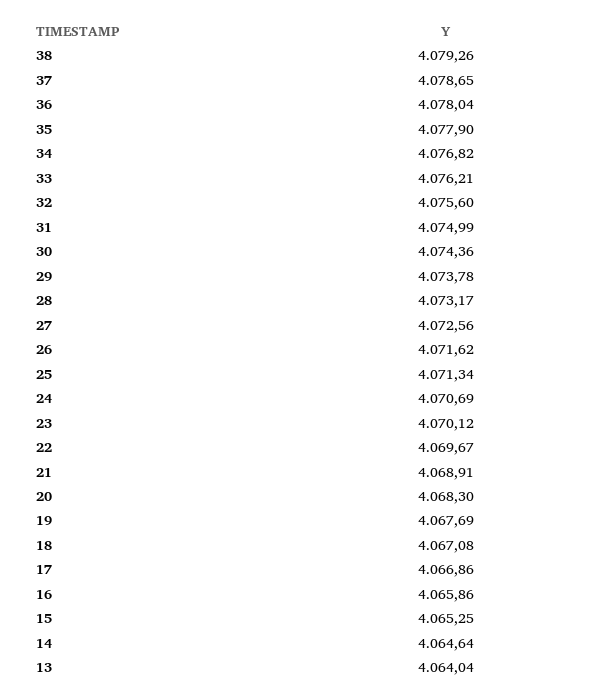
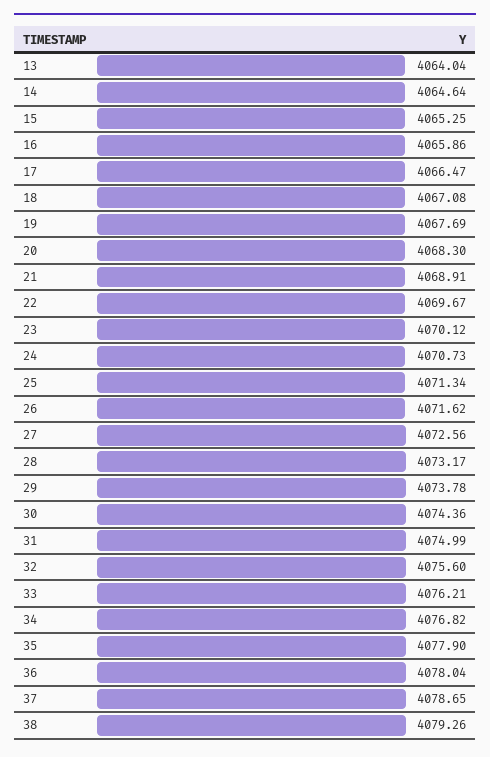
  {
    "38": 4079.26,
    "37": 4078.65,
    "36": 4078.04,
    "35": 4077.9,
    "34": 4076.82,
    "33": 4076.21,
    "32": 4075.6,
    "31": 4074.99,
    "30": 4074.36,
    "29": 4073.78,
    "28": 4073.17,
    "27": 4072.56,
    "26": 4071.62,
    "25": 4071.34,
-   "24": 4070.69,
+   "24": 4070.73,
    "23": 4070.12,
    "22": 4069.67,
    "21": 4068.91,
    "20": 4068.3,
    "19": 4067.69,
    "18": 4067.08,
-   "17": 4066.86,
+   "17": 4066.47,
    "16": 4065.86,
    "15": 4065.25,
    "14": 4064.64,
    "13": 4064.04
  }

